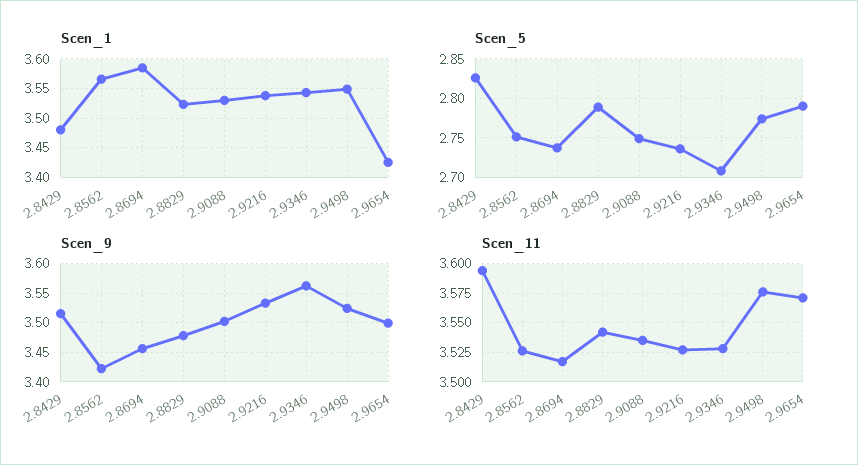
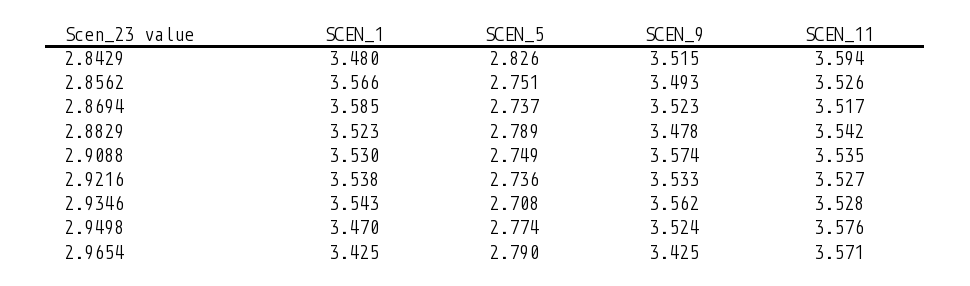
  {
    "Scen_1": {
      "2.8429": 3.48,
      "2.8562": 3.566,
      "2.8694": 3.585,
      "2.8829": 3.523,
      "2.9088": 3.53,
      "2.9216": 3.538,
      "2.9346": 3.543,
-     "2.9498": 3.55,
+     "2.9498": 3.47,
      "2.9654": 3.425
    },
    "Scen_5": {
      "2.8429": 2.826,
      "2.8562": 2.751,
      "2.8694": 2.737,
      "2.8829": 2.789,
      "2.9088": 2.749,
      "2.9216": 2.736,
      "2.9346": 2.708,
      "2.9498": 2.774,
      "2.9654": 2.79
    },
    "Scen_9": {
      "2.8429": 3.515,
-     "2.8562": 3.425,
+     "2.8562": 3.493,
-     "2.8694": 3.45,
+     "2.8694": 3.523,
      "2.8829": 3.478,
-     "2.9088": 3.5,
+     "2.9088": 3.574,
      "2.9216": 3.533,
      "2.9346": 3.562,
      "2.9498": 3.524,
-     "2.9654": 3.5
+     "2.9654": 3.425
    },
    "Scen_11": {
      "2.8429": 3.594,
      "2.8562": 3.526,
      "2.8694": 3.517,
      "2.8829": 3.542,
      "2.9088": 3.535,
      "2.9216": 3.527,
      "2.9346": 3.528,
      "2.9498": 3.576,
      "2.9654": 3.571
    }
  }

